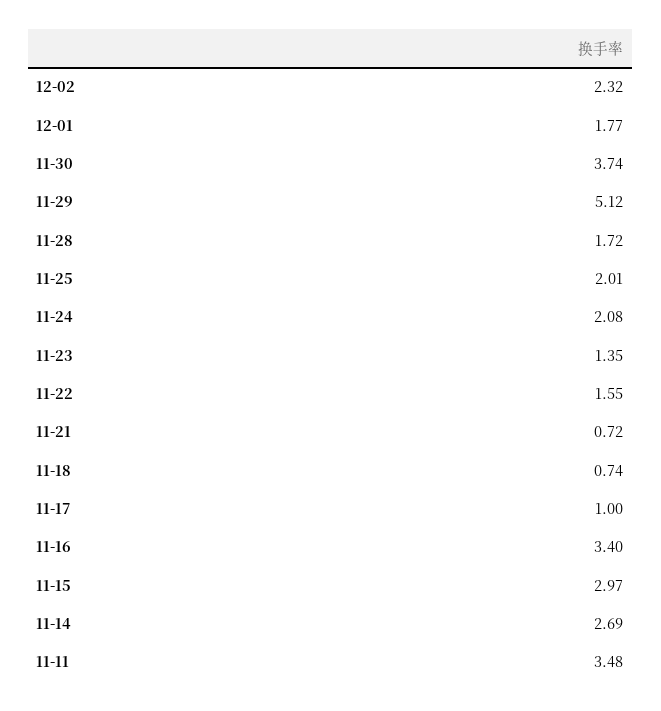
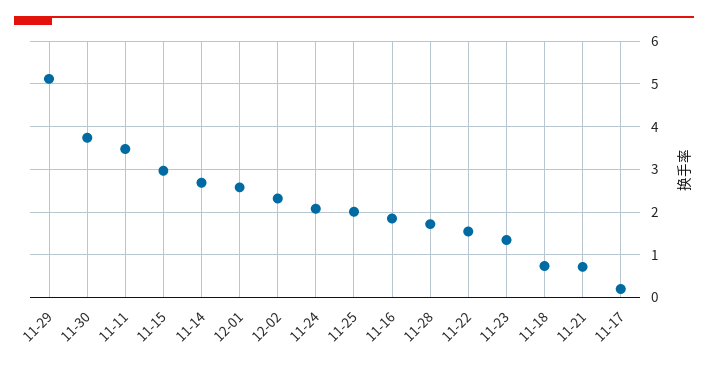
  {
    "12-02": 2.32,
-   "12-01": 1.77,
+   "12-01": 2.6,
    "11-30": 3.74,
    "11-29": 5.12,
    "11-28": 1.72,
    "11-25": 2.01,
    "11-24": 2.08,
    "11-23": 1.35,
    "11-22": 1.55,
    "11-21": 0.72,
    "11-18": 0.74,
-   "11-17": 1,
+   "11-17": 0.2,
-   "11-16": 3.4,
+   "11-16": 1.8,
    "11-15": 2.97,
    "11-14": 2.69,
    "11-11": 3.48
  }

